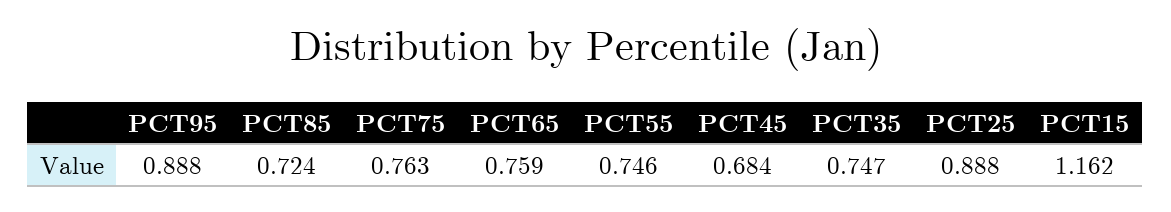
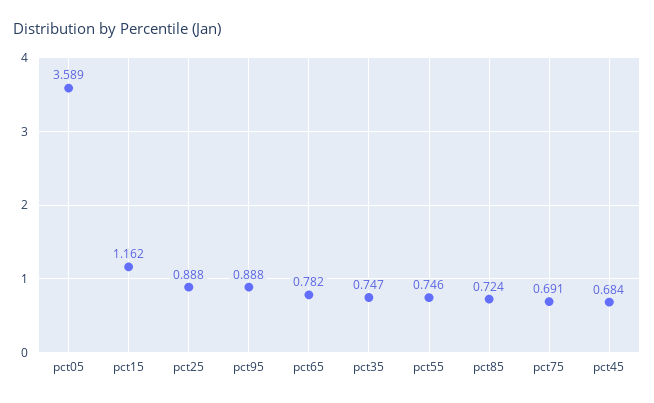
  {
    "PCT95": 0.888,
    "PCT85": 0.724,
-   "PCT75": 0.763,
+   "PCT75": 0.691,
-   "PCT65": 0.759,
+   "PCT65": 0.782,
    "PCT55": 0.746,
    "PCT45": 0.684,
    "PCT35": 0.747,
    "PCT25": 0.888,
-   "PCT15": 1.162
+   "PCT15": 1.162,
+   "pct05": 3.589
  }

